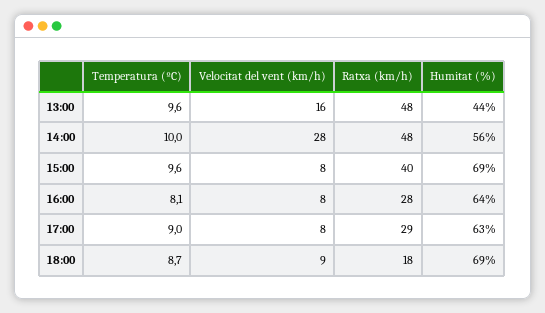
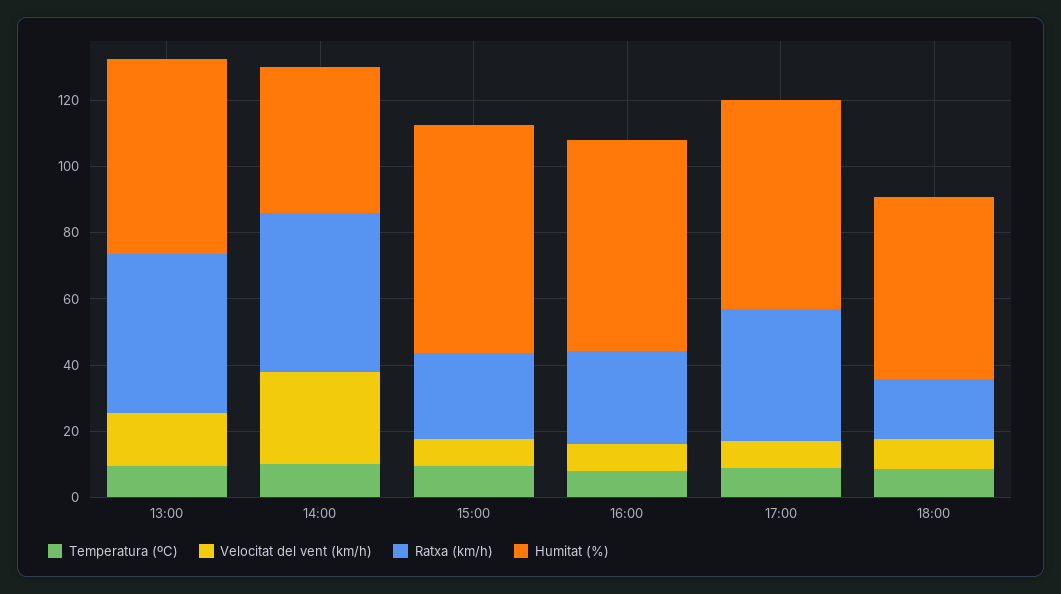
  {
    "Temperatura (ºC)": {
      "13:00": 9.6,
      "14:00": 10,
      "15:00": 9.6,
      "16:00": 8.1,
      "17:00": 9,
      "18:00": 8.7
    },
    "Velocitat del vent (km/h)": {
      "13:00": 16,
      "14:00": 28,
      "15:00": 8,
      "16:00": 8,
      "17:00": 8,
      "18:00": 9
    },
    "Ratxa (km/h)": {
      "13:00": 48,
      "14:00": 48,
-     "15:00": 40,
+     "15:00": 25,
      "16:00": 28,
-     "17:00": 29,
+     "17:00": 40,
      "18:00": 18
    },
    "Humitat (%)": {
-     "13:00": 44,
+     "13:00": 60,
-     "14:00": 56,
+     "14:00": 45,
      "15:00": 69,
      "16:00": 64,
      "17:00": 63,
-     "18:00": 69
+     "18:00": 55
    }
  }

